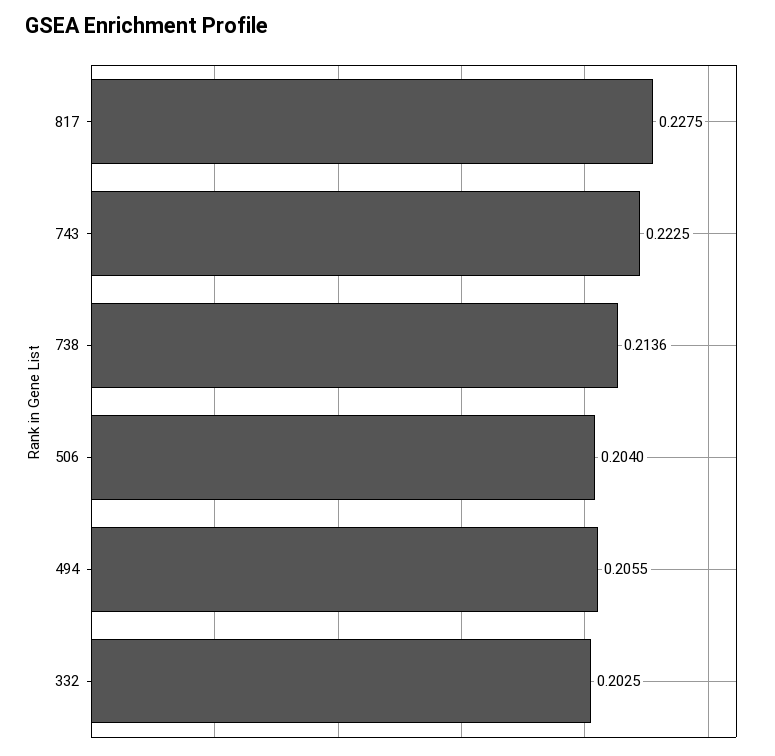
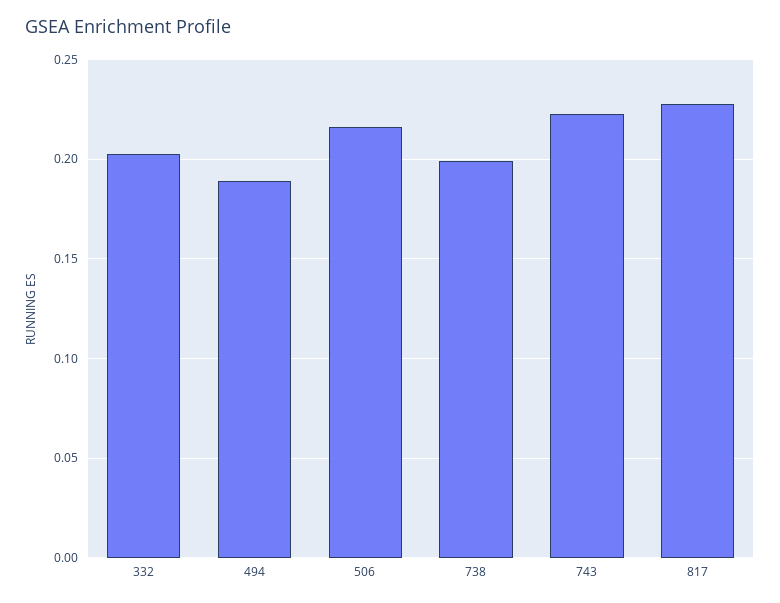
  {
    "817": 0.2275,
    "743": 0.2225,
-   "738": 0.2136,
+   "738": 0.2,
-   "506": 0.204,
+   "506": 0.215,
-   "494": 0.2055,
+   "494": 0.19,
    "332": 0.2025
  }

